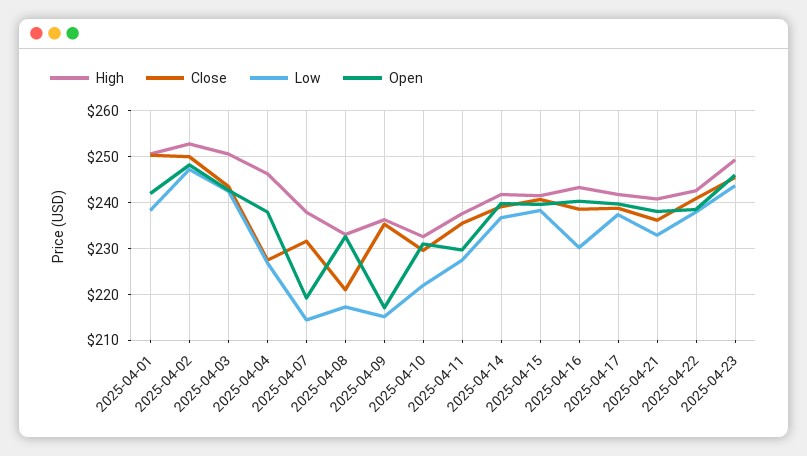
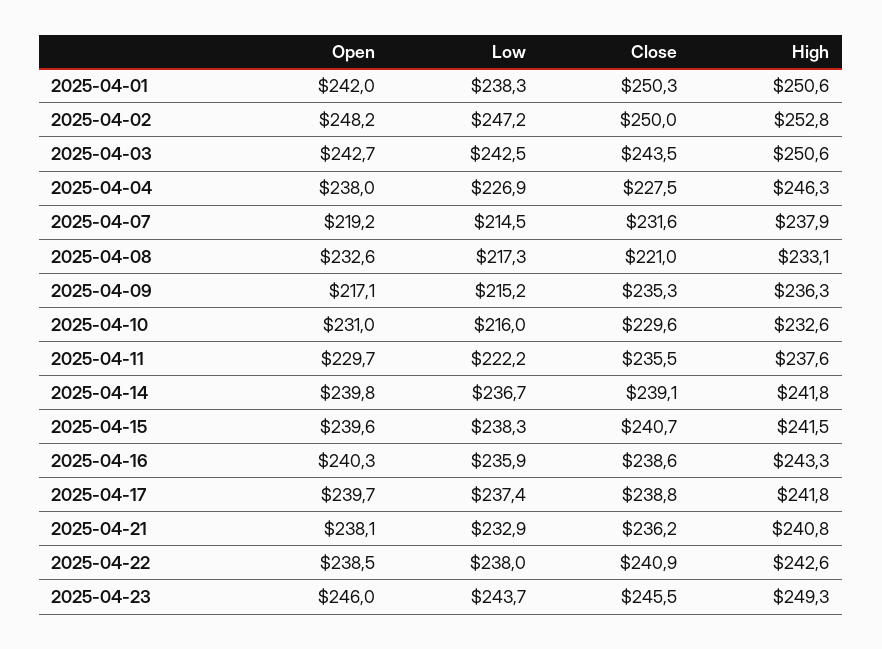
  {
    "High": {
      "2025-04-01": 250.6,
      "2025-04-02": 252.8,
      "2025-04-03": 250.6,
      "2025-04-04": 246.3,
      "2025-04-07": 237.9,
      "2025-04-08": 233.1,
      "2025-04-09": 236.3,
      "2025-04-10": 232.6,
      "2025-04-11": 237.6,
      "2025-04-14": 241.8,
      "2025-04-15": 241.5,
      "2025-04-16": 243.3,
      "2025-04-17": 241.8,
      "2025-04-21": 240.8,
      "2025-04-22": 242.6,
      "2025-04-23": 249.3
    },
    "Close": {
      "2025-04-01": 250.3,
      "2025-04-02": 250,
      "2025-04-03": 243.5,
      "2025-04-04": 227.5,
      "2025-04-07": 231.6,
      "2025-04-08": 221,
      "2025-04-09": 235.3,
      "2025-04-10": 229.6,
      "2025-04-11": 235.5,
      "2025-04-14": 239.1,
      "2025-04-15": 240.7,
      "2025-04-16": 238.6,
      "2025-04-17": 238.8,
      "2025-04-21": 236.2,
      "2025-04-22": 240.9,
      "2025-04-23": 245.5
    },
    "Low": {
      "2025-04-01": 238.3,
      "2025-04-02": 247.2,
      "2025-04-03": 242.5,
      "2025-04-04": 226.9,
      "2025-04-07": 214.5,
      "2025-04-08": 217.3,
      "2025-04-09": 215.2,
-     "2025-04-10": 222,
+     "2025-04-10": 216,
-     "2025-04-11": 228,
+     "2025-04-11": 222.2,
      "2025-04-14": 236.7,
      "2025-04-15": 238.3,
-     "2025-04-16": 230,
+     "2025-04-16": 235.9,
      "2025-04-17": 237.4,
      "2025-04-21": 232.9,
      "2025-04-22": 238,
      "2025-04-23": 243.7
    },
    "Open": {
      "2025-04-01": 242,
      "2025-04-02": 248.2,
      "2025-04-03": 242.7,
      "2025-04-04": 238,
      "2025-04-07": 219.2,
      "2025-04-08": 232.6,
      "2025-04-09": 217.1,
      "2025-04-10": 231,
      "2025-04-11": 229.7,
      "2025-04-14": 239.8,
      "2025-04-15": 239.6,
      "2025-04-16": 240.3,
      "2025-04-17": 239.7,
      "2025-04-21": 238.1,
      "2025-04-22": 238.5,
      "2025-04-23": 246
    }
  }

